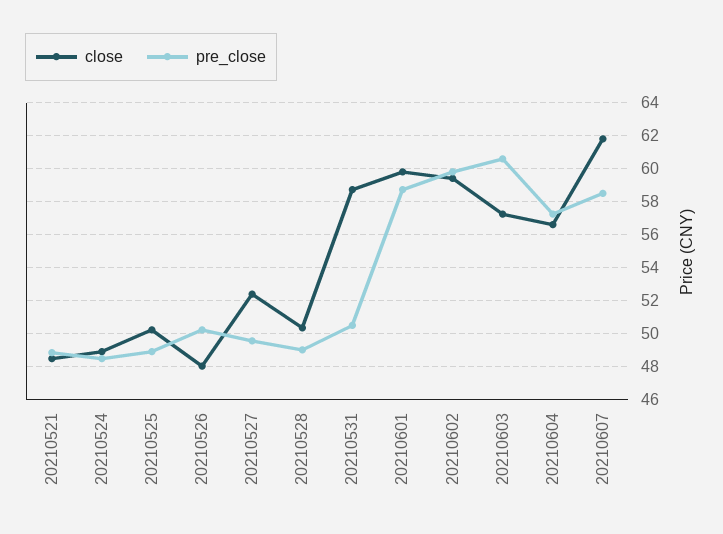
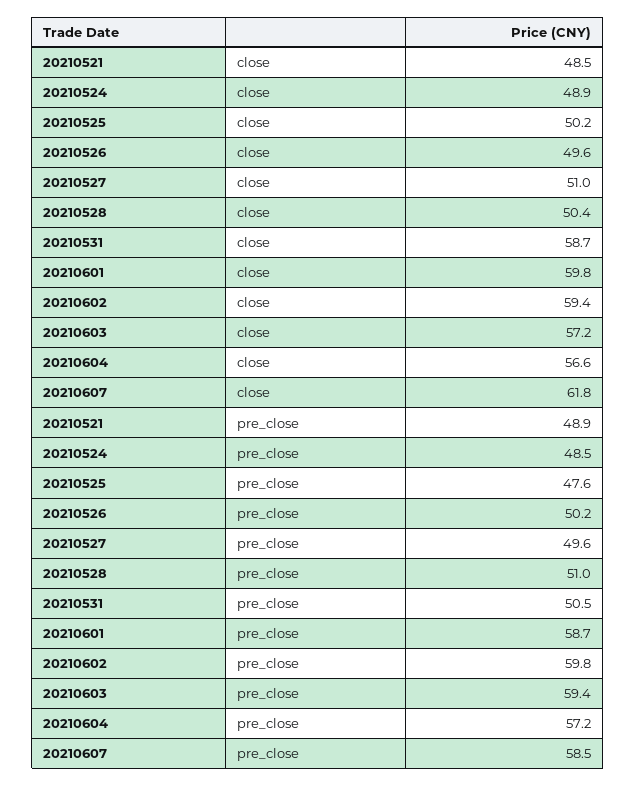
  {
    "close": {
      "20210521": 48.5,
      "20210524": 48.9,
      "20210525": 50.2,
-     "20210526": 48,
+     "20210526": 49.6,
-     "20210527": 52.5,
+     "20210527": 51,
      "20210528": 50.4,
      "20210531": 58.7,
      "20210601": 59.8,
      "20210602": 59.4,
      "20210603": 57.2,
      "20210604": 56.6,
      "20210607": 61.8
    },
    "pre_close": {
      "20210521": 48.9,
      "20210524": 48.5,
-     "20210525": 49,
+     "20210525": 47.6,
      "20210526": 50.2,
      "20210527": 49.6,
-     "20210528": 49,
+     "20210528": 51,
      "20210531": 50.5,
      "20210601": 58.7,
      "20210602": 59.8,
-     "20210603": 60.5,
+     "20210603": 59.4,
      "20210604": 57.2,
      "20210607": 58.5
    }
  }

